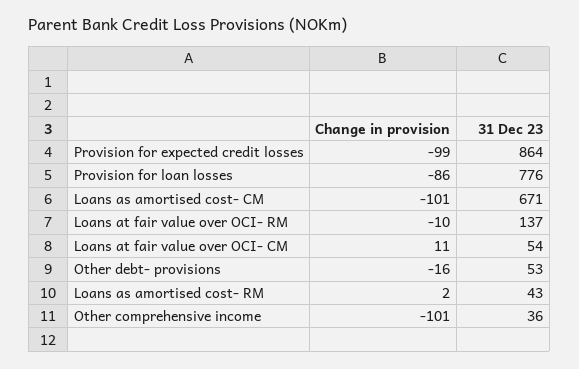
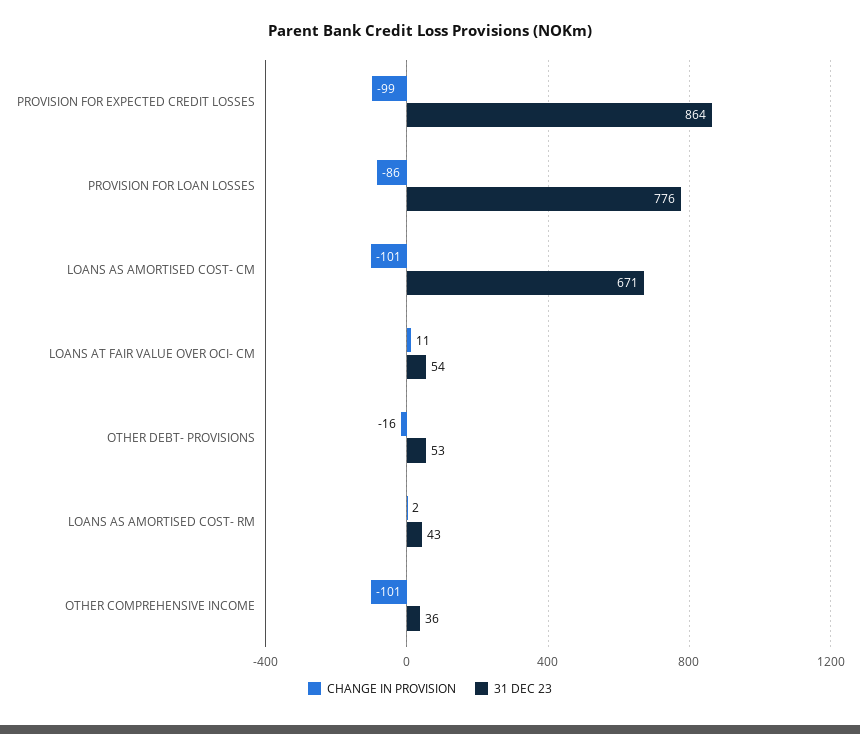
  {
    "Change in provision": {
      "Provision for expected credit losses": -99,
      "Provision for loan losses": -86,
      "Loans as amortised cost- CM": -101,
-     "Loans at fair value over OCI- RM": -10,
      "Loans at fair value over OCI- CM": 11,
      "Other debt- provisions": -16,
      "Loans as amortised cost- RM": 2,
      "Other comprehensive income": -101
    },
    "31 Dec 23": {
      "Provision for expected credit losses": 864,
      "Provision for loan losses": 776,
      "Loans as amortised cost- CM": 671,
-     "Loans at fair value over OCI- RM": 137,
      "Loans at fair value over OCI- CM": 54,
      "Other debt- provisions": 53,
      "Loans as amortised cost- RM": 43,
      "Other comprehensive income": 36
    }
  }

